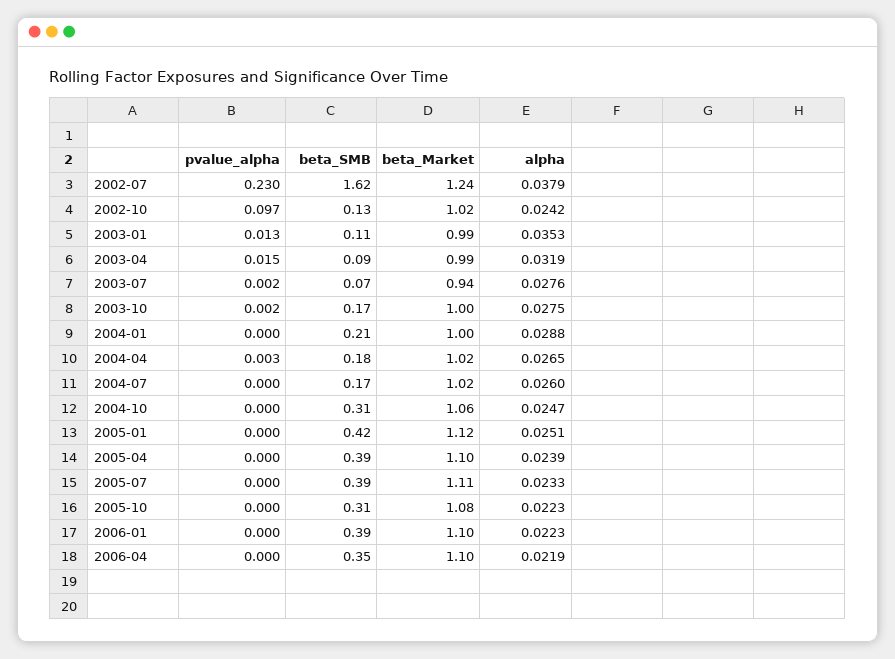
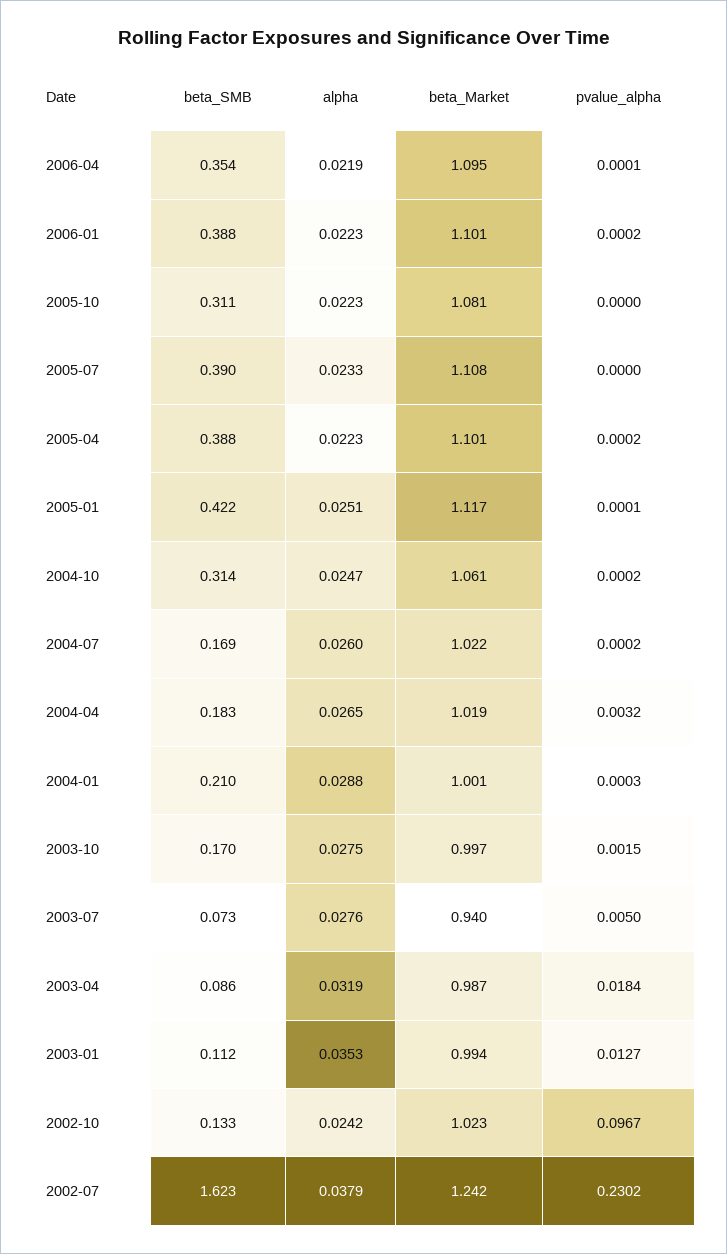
  {
    "pvalue_alpha": {
      "2002-07": 0.2302,
      "2002-10": 0.0967,
      "2003-01": 0.0127,
-     "2003-04": 0.015,
+     "2003-04": 0.0184,
-     "2003-07": 0.002,
+     "2003-07": 0.005,
      "2003-10": 0.0015,
      "2004-01": 0.0003,
      "2004-04": 0.0032,
      "2004-07": 0.0002,
      "2004-10": 0.0002,
      "2005-01": 0.0001,
      "2005-04": 0.0002,
      "2005-07": 0,
      "2005-10": 0,
      "2006-01": 0.0002,
      "2006-04": 0.0001
    },
    "beta_SMB": {
      "2002-07": 1.623,
      "2002-10": 0.133,
      "2003-01": 0.112,
      "2003-04": 0.086,
      "2003-07": 0.073,
      "2003-10": 0.17,
      "2004-01": 0.21,
      "2004-04": 0.183,
      "2004-07": 0.169,
      "2004-10": 0.314,
      "2005-01": 0.422,
      "2005-04": 0.388,
      "2005-07": 0.39,
      "2005-10": 0.311,
      "2006-01": 0.388,
      "2006-04": 0.354
    },
    "beta_Market": {
      "2002-07": 1.242,
      "2002-10": 1.023,
      "2003-01": 0.994,
      "2003-04": 0.987,
      "2003-07": 0.94,
      "2003-10": 0.997,
      "2004-01": 1.001,
      "2004-04": 1.019,
      "2004-07": 1.022,
      "2004-10": 1.061,
      "2005-01": 1.117,
      "2005-04": 1.101,
      "2005-07": 1.108,
      "2005-10": 1.081,
      "2006-01": 1.101,
      "2006-04": 1.095
    },
    "alpha": {
      "2002-07": 0.0379,
      "2002-10": 0.0242,
      "2003-01": 0.0353,
      "2003-04": 0.0319,
      "2003-07": 0.0276,
      "2003-10": 0.0275,
      "2004-01": 0.0288,
      "2004-04": 0.0265,
      "2004-07": 0.026,
      "2004-10": 0.0247,
      "2005-01": 0.0251,
-     "2005-04": 0.0239,
+     "2005-04": 0.0223,
      "2005-07": 0.0233,
      "2005-10": 0.0223,
      "2006-01": 0.0223,
      "2006-04": 0.0219
    }
  }

